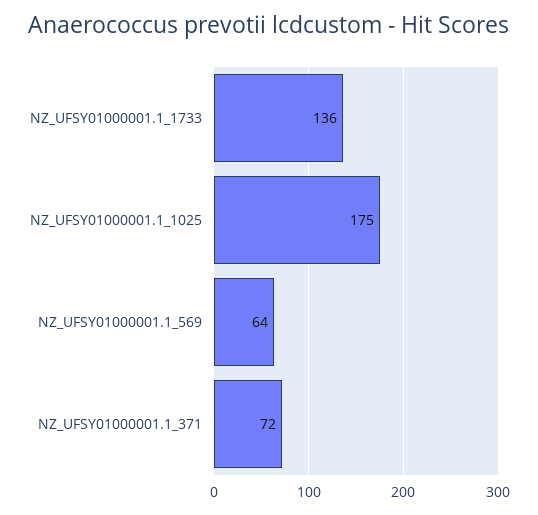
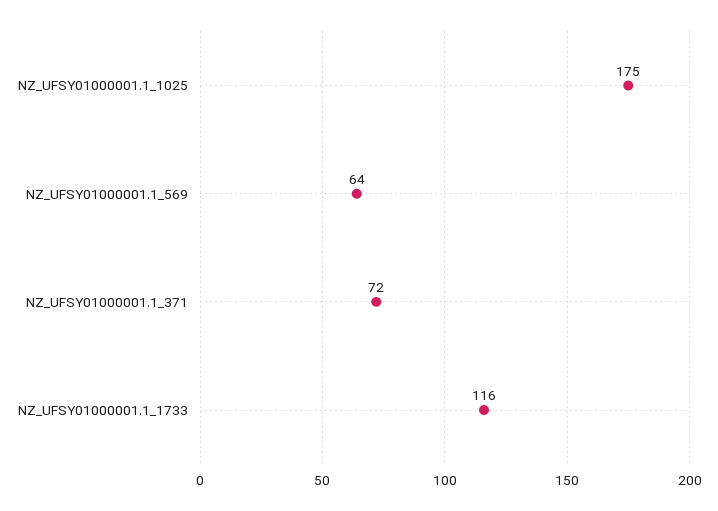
  {
-   "NZ_UFSY01000001.1_1733": 136,
+   "NZ_UFSY01000001.1_1733": 116,
    "NZ_UFSY01000001.1_1025": 175,
    "NZ_UFSY01000001.1_569": 64,
    "NZ_UFSY01000001.1_371": 72
  }

